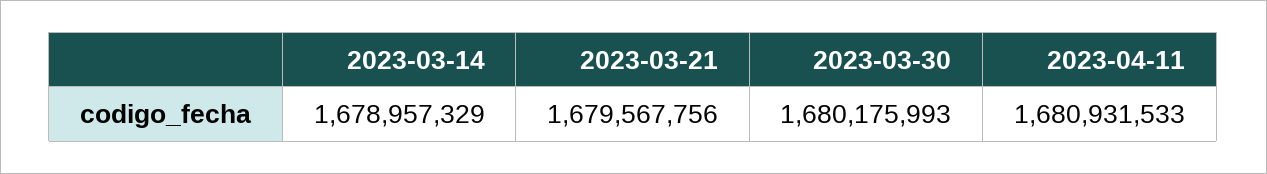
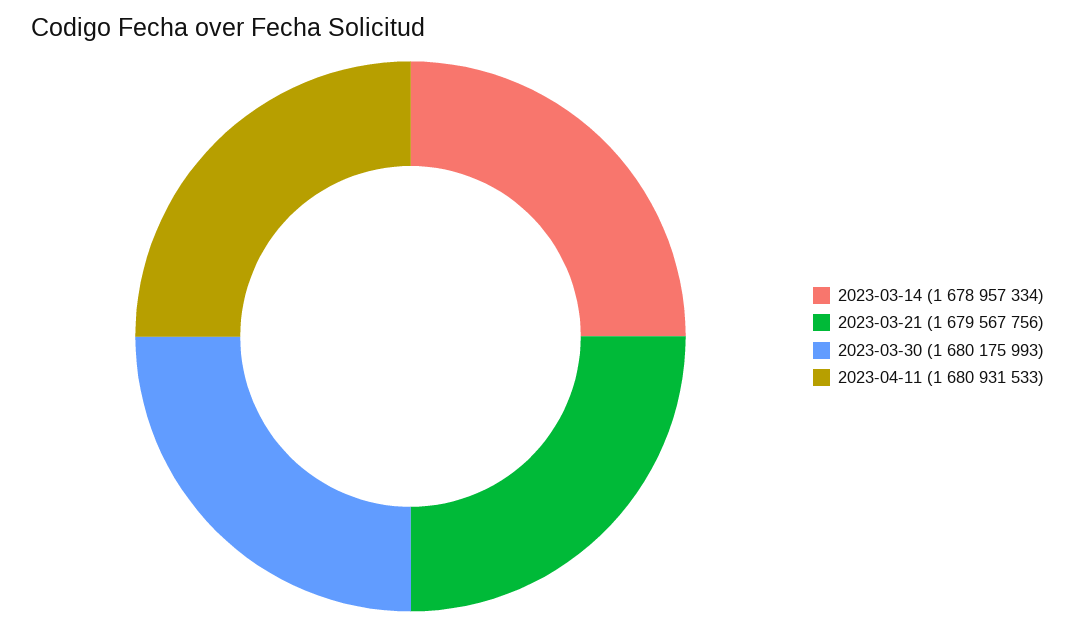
  {
-   "2023-03-14": 1678957329,
+   "2023-03-14": 1678957334,
    "2023-03-21": 1679567756,
    "2023-03-30": 1680175993,
    "2023-04-11": 1680931533
  }

